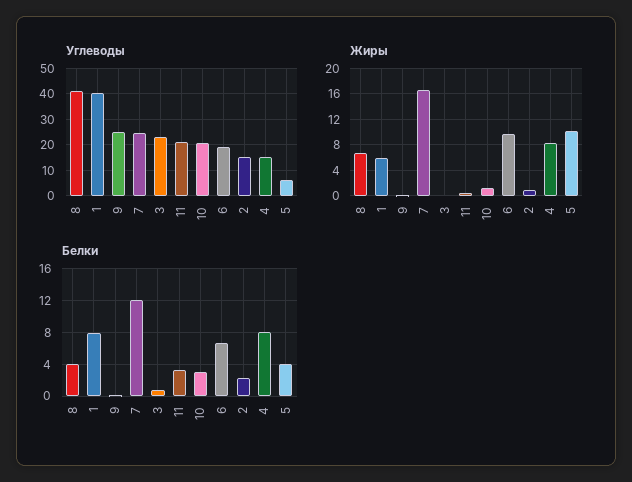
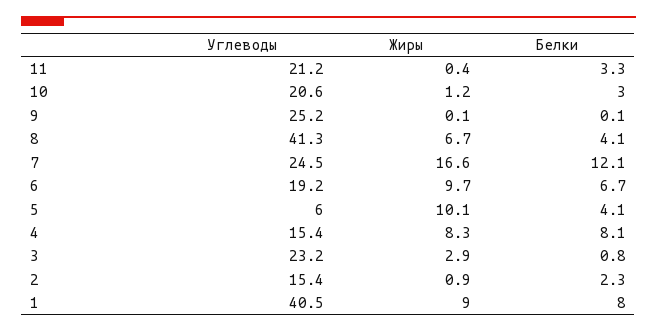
  {
    "Углеводы": {
      "8": 41.3,
      "1": 40.5,
      "9": 25.2,
      "7": 24.5,
      "3": 23.2,
      "11": 21.2,
      "10": 20.6,
      "6": 19.2,
      "2": 15.4,
      "4": 15.4,
      "5": 6
    },
    "Жиры": {
      "8": 6.7,
-     "1": 6,
+     "1": 9,
      "9": 0.1,
      "7": 16.6,
-     "3": 0,
+     "3": 2.9,
      "11": 0.4,
      "10": 1.2,
      "6": 9.7,
      "2": 0.9,
      "4": 8.3,
      "5": 10.1
    },
    "Белки": {
      "8": 4.1,
      "1": 8,
      "9": 0.1,
      "7": 12.1,
      "3": 0.8,
      "11": 3.3,
      "10": 3,
      "6": 6.7,
      "2": 2.3,
      "4": 8.1,
      "5": 4.1
    }
  }

